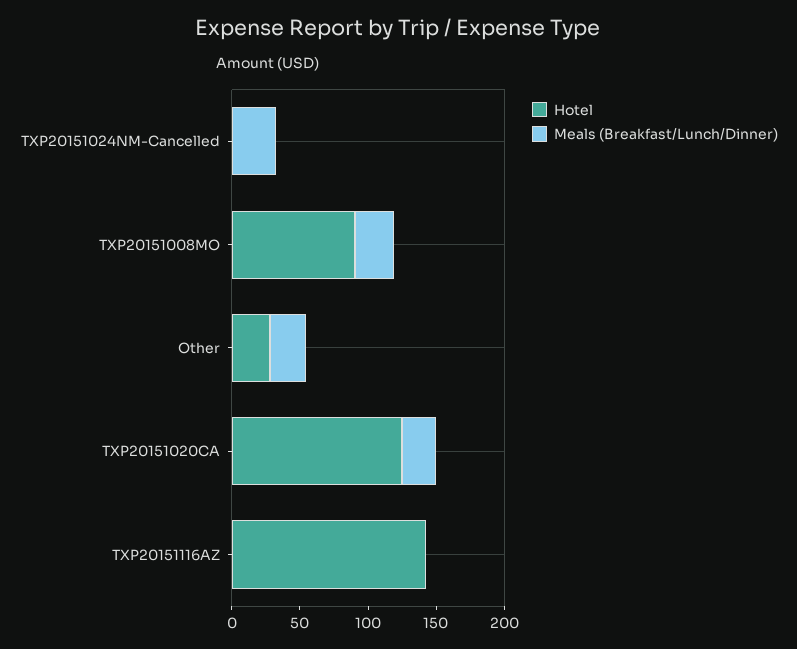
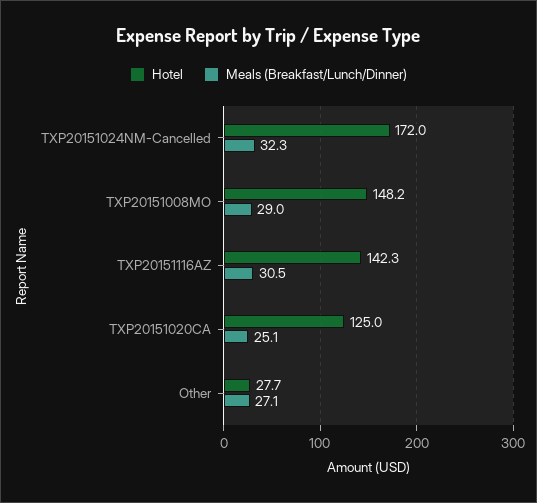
  {
    "Hotel": {
-     "TXP20151024NM-Cancelled": 0,
+     "TXP20151024NM-Cancelled": 172,
-     "TXP20151008MO": 90,
+     "TXP20151008MO": 148.2,
      "Other": 27.7,
      "TXP20151020CA": 125,
      "TXP20151116AZ": 142.3
    },
    "Meals (Breakfast/Lunch/Dinner)": {
      "TXP20151024NM-Cancelled": 32.3,
      "TXP20151008MO": 29,
      "Other": 27.1,
      "TXP20151020CA": 25.1,
-     "TXP20151116AZ": 0
+     "TXP20151116AZ": 30.5
    }
  }

